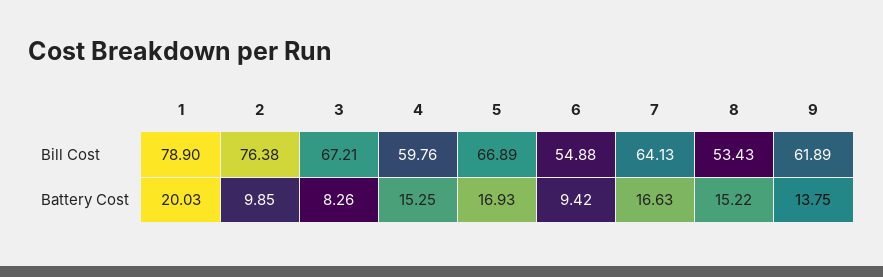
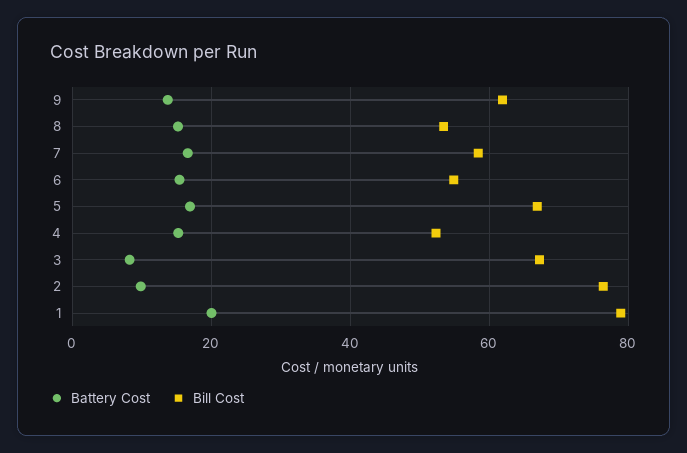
  {
    "Bill Cost": {
      "1": 78.9,
      "2": 76.38,
      "3": 67.21,
-     "4": 59.76,
+     "4": 52,
      "5": 66.89,
      "6": 54.88,
-     "7": 64.13,
+     "7": 58,
      "8": 53.43,
      "9": 61.89
    },
    "Battery Cost": {
      "1": 20.03,
      "2": 9.85,
      "3": 8.26,
      "4": 15.25,
      "5": 16.93,
-     "6": 9.42,
+     "6": 16,
      "7": 16.63,
      "8": 15.22,
      "9": 13.75
    }
  }

